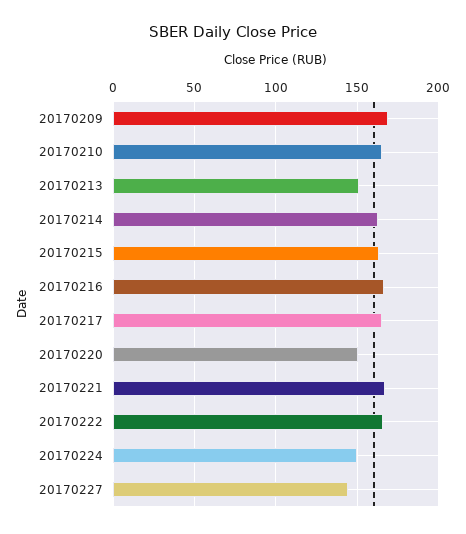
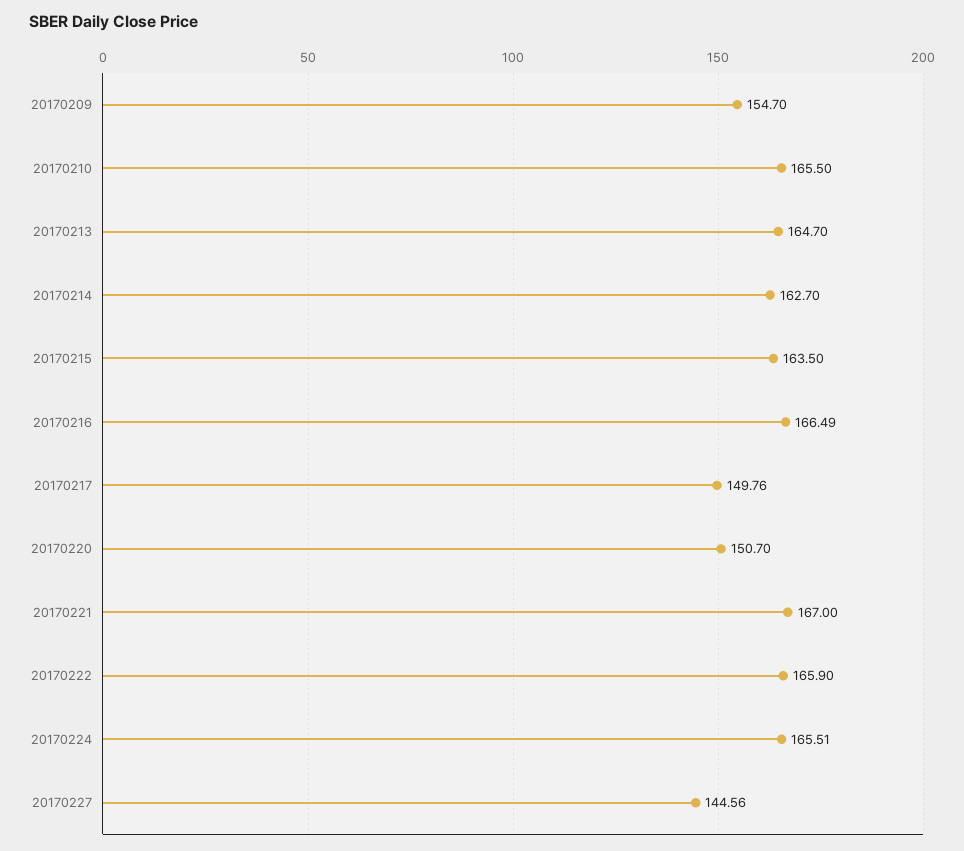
  {
-   "20170209": 170,
+   "20170209": 154.7,
    "20170210": 165.5,
-   "20170213": 150,
+   "20170213": 164.7,
    "20170214": 162.7,
    "20170215": 163.5,
    "20170216": 166.49,
-   "20170217": 165,
+   "20170217": 149.76,
    "20170220": 150.7,
    "20170221": 167,
    "20170222": 165.9,
-   "20170224": 150,
+   "20170224": 165.51,
    "20170227": 144.56
  }

